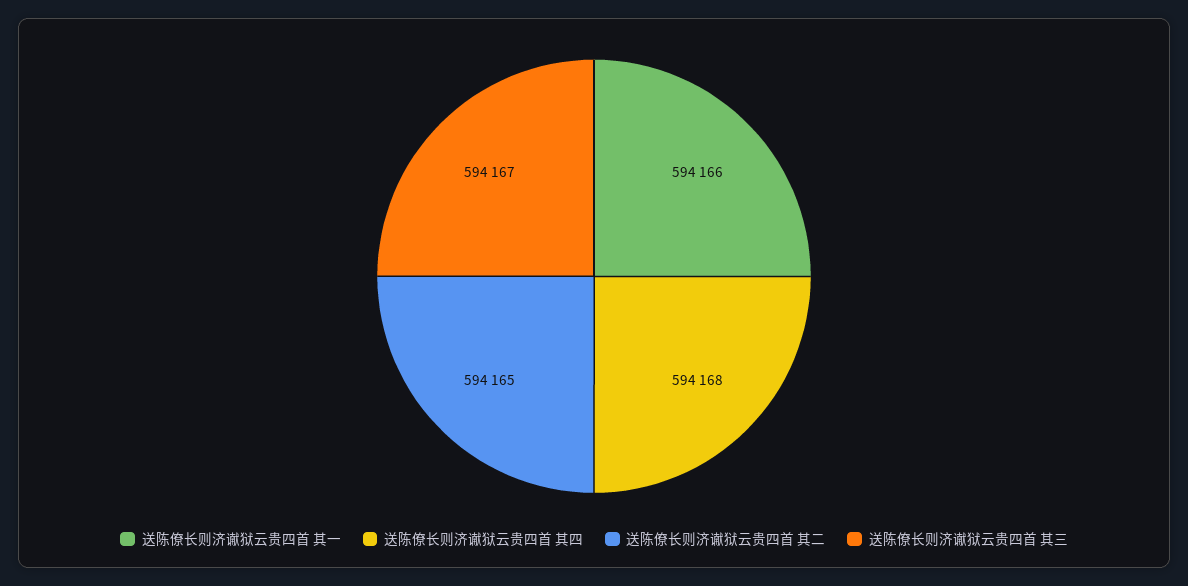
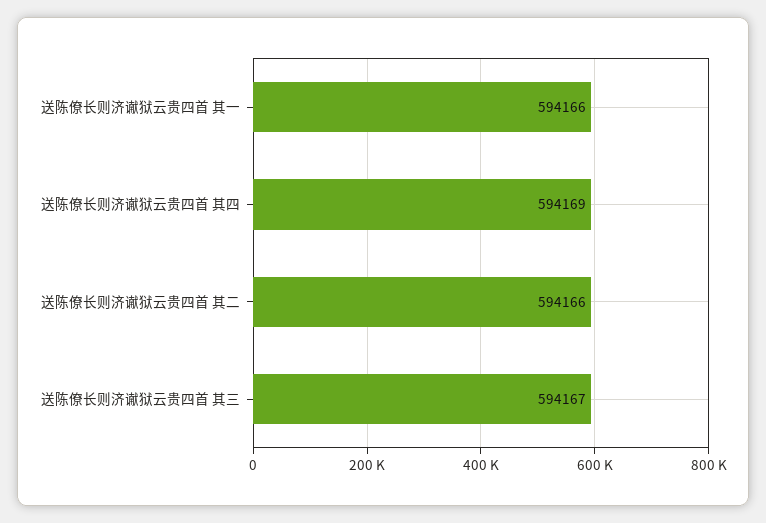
  {
    "送陈僚长则济谳狱云贵四首 其一": 594166,
-   "送陈僚长则济谳狱云贵四首 其四": 594168,
+   "送陈僚长则济谳狱云贵四首 其四": 594169,
-   "送陈僚长则济谳狱云贵四首 其二": 594165,
+   "送陈僚长则济谳狱云贵四首 其二": 594166,
    "送陈僚长则济谳狱云贵四首 其三": 594167
  }

